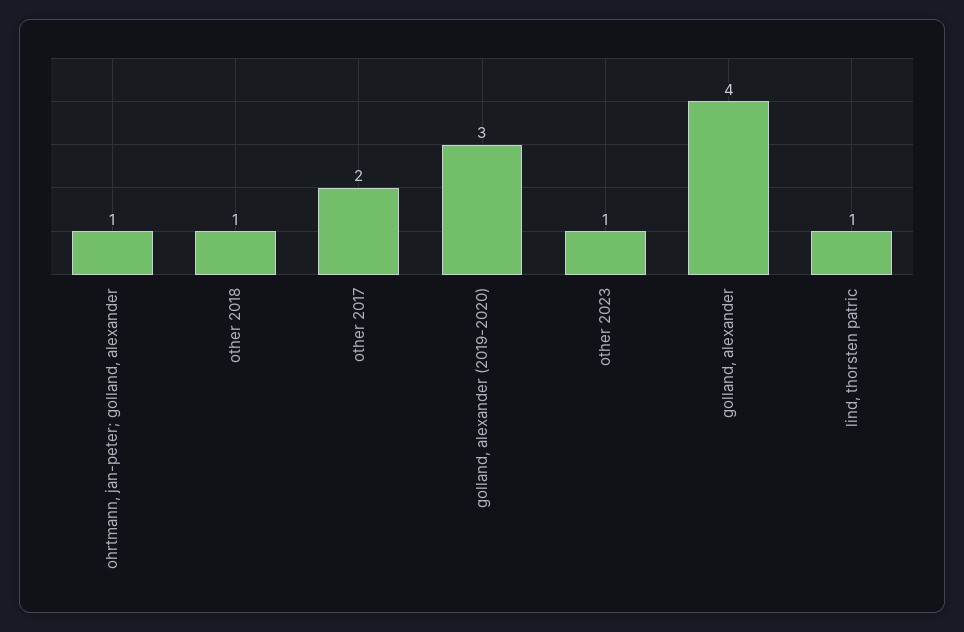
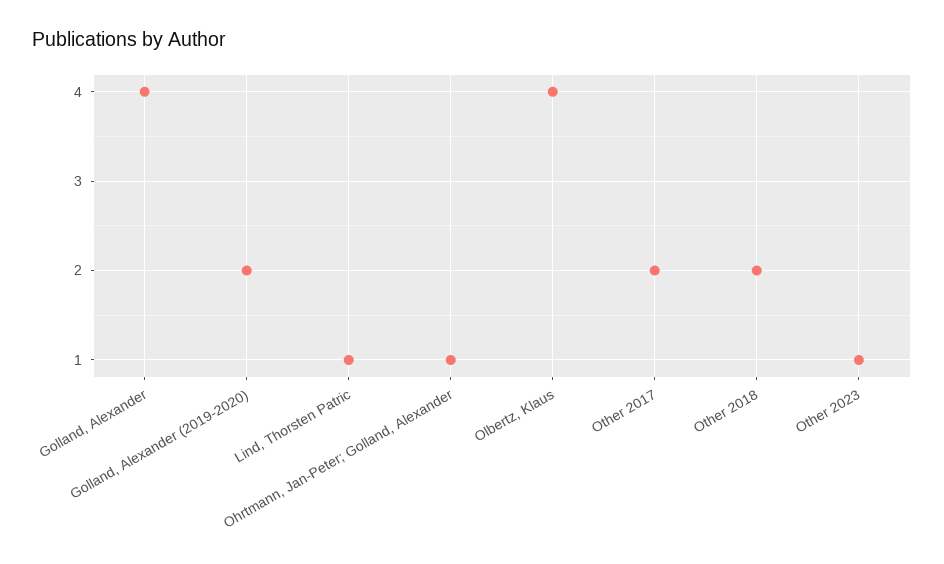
  {
    "ohrtmann, jan-peter; golland, alexander": 1,
-   "other 2018": 1,
+   "other 2018": 2,
    "other 2017": 2,
-   "golland, alexander (2019-2020)": 3,
+   "golland, alexander (2019-2020)": 2,
    "other 2023": 1,
    "golland, alexander": 4,
-   "lind, thorsten patric": 1
+   "lind, thorsten patric": 1,
+   "Olbertz, Klaus": 4
  }

